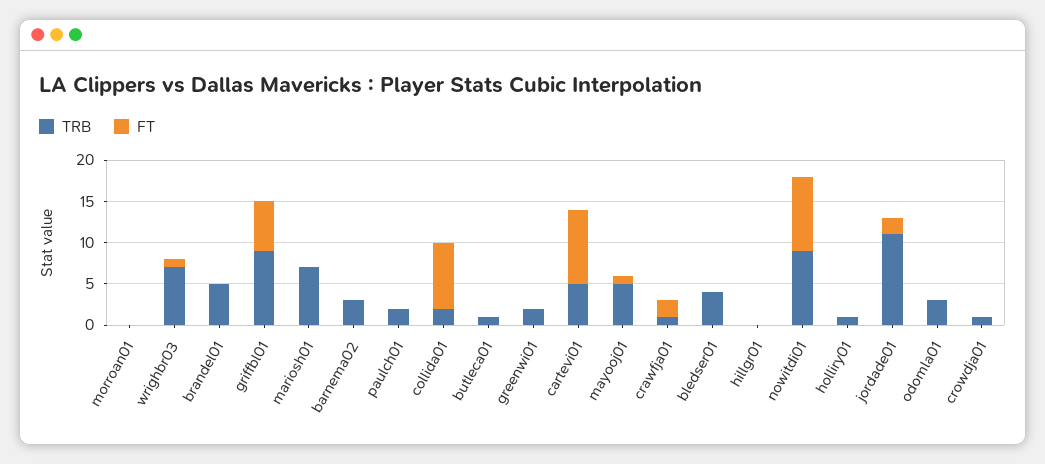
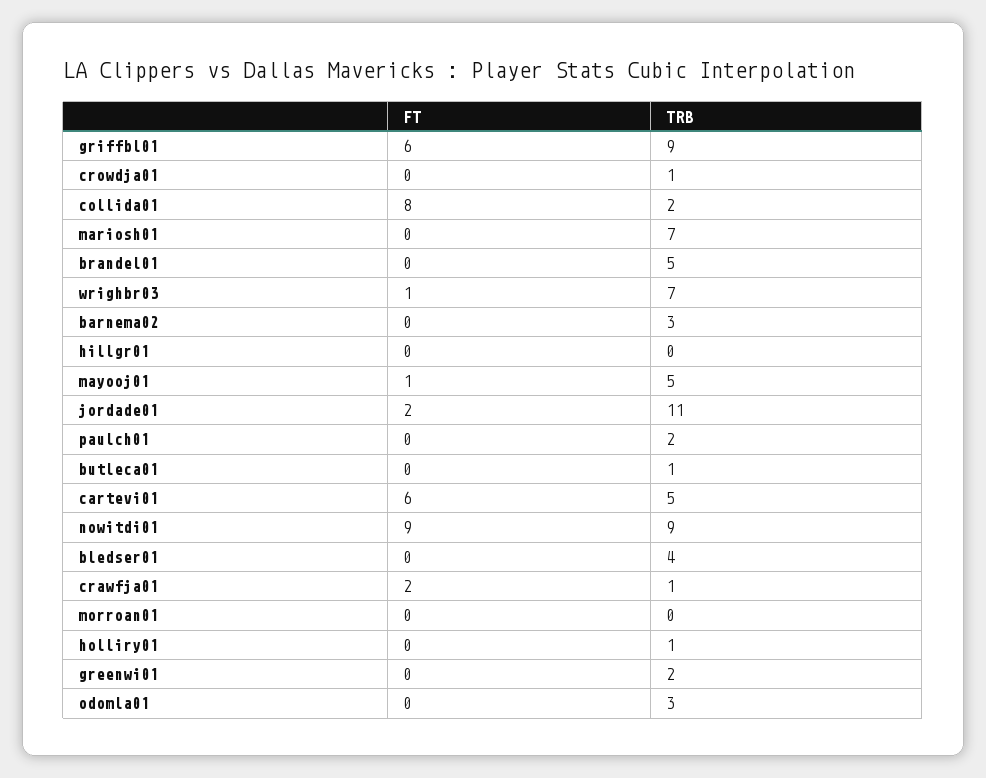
  {
    "TRB": {
      "morroan01": 0,
      "wrighbr03": 7,
      "brandel01": 5,
      "griffbl01": 9,
      "mariosh01": 7,
      "barnema02": 3,
      "paulch01": 2,
      "collida01": 2,
      "butleca01": 1,
      "greenwi01": 2,
      "cartevi01": 5,
      "mayooj01": 5,
      "crawfja01": 1,
      "bledser01": 4,
      "hillgr01": 0,
      "nowitdi01": 9,
      "holliry01": 1,
      "jordade01": 11,
      "odomla01": 3,
      "crowdja01": 1
    },
    "FT": {
      "morroan01": 0,
      "wrighbr03": 1,
      "brandel01": 0,
      "griffbl01": 6,
      "mariosh01": 0,
      "barnema02": 0,
      "paulch01": 0,
      "collida01": 8,
      "butleca01": 0,
      "greenwi01": 0,
-     "cartevi01": 9,
+     "cartevi01": 6,
      "mayooj01": 1,
      "crawfja01": 2,
      "bledser01": 0,
      "hillgr01": 0,
      "nowitdi01": 9,
      "holliry01": 0,
      "jordade01": 2,
      "odomla01": 0,
      "crowdja01": 0
    }
  }

